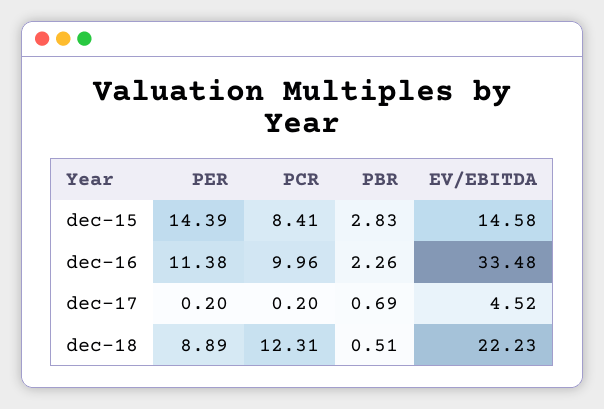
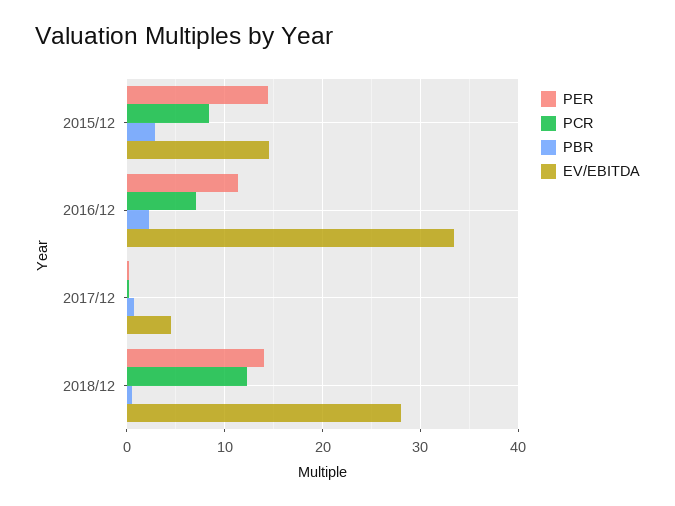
  {
    "PER": {
      "dec-15": 14.39,
      "dec-16": 11.38,
      "dec-17": 0.2,
-     "dec-18": 8.89
+     "dec-18": 14
    },
    "PCR": {
      "dec-15": 8.41,
-     "dec-16": 9.96,
+     "dec-16": 7,
      "dec-17": 0.2,
      "dec-18": 12.31
    },
    "PBR": {
      "dec-15": 2.83,
      "dec-16": 2.26,
      "dec-17": 0.69,
      "dec-18": 0.51
    },
    "EV/EBITDA": {
      "dec-15": 14.58,
      "dec-16": 33.48,
      "dec-17": 4.52,
-     "dec-18": 22.23
+     "dec-18": 28
    }
  }

